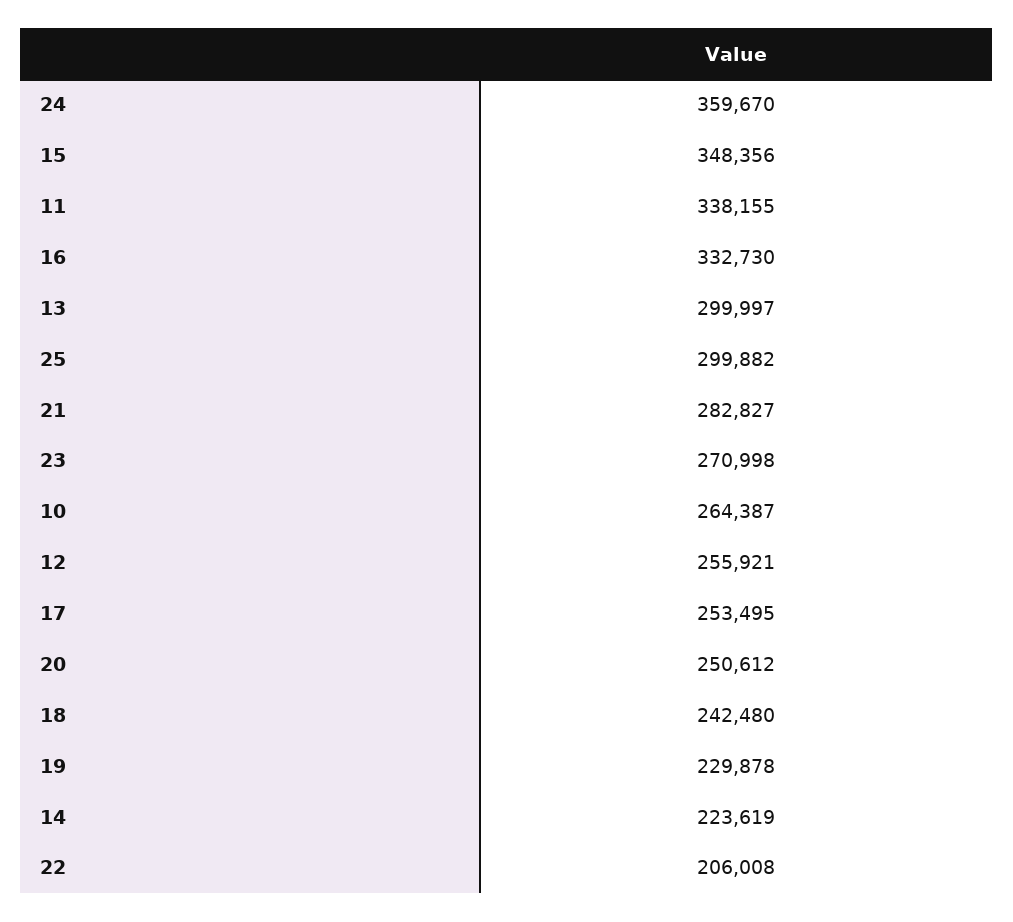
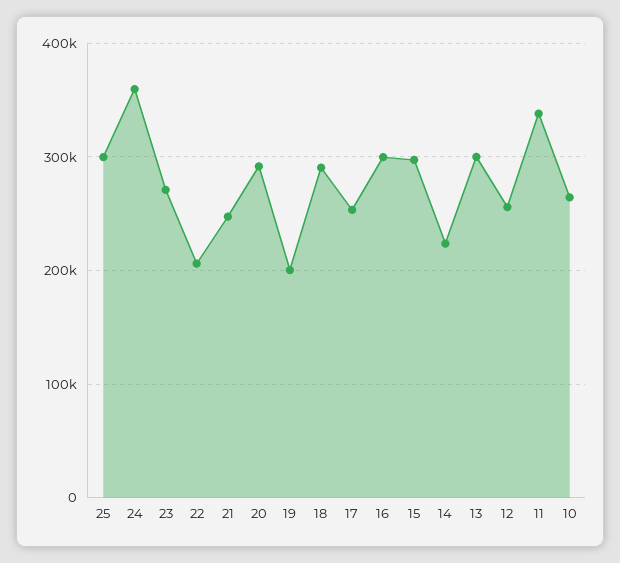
  {
    "24": 359670,
-   "15": 348356,
+   "15": 300000,
    "11": 338155,
-   "16": 332730,
+   "16": 300000,
    "13": 299997,
    "25": 299882,
-   "21": 282827,
+   "21": 250000,
    "23": 270998,
    "10": 264387,
    "12": 255921,
    "17": 253495,
-   "20": 250612,
+   "20": 290000,
-   "18": 242480,
+   "18": 290000,
-   "19": 229878,
+   "19": 200000,
    "14": 223619,
    "22": 206008
  }

